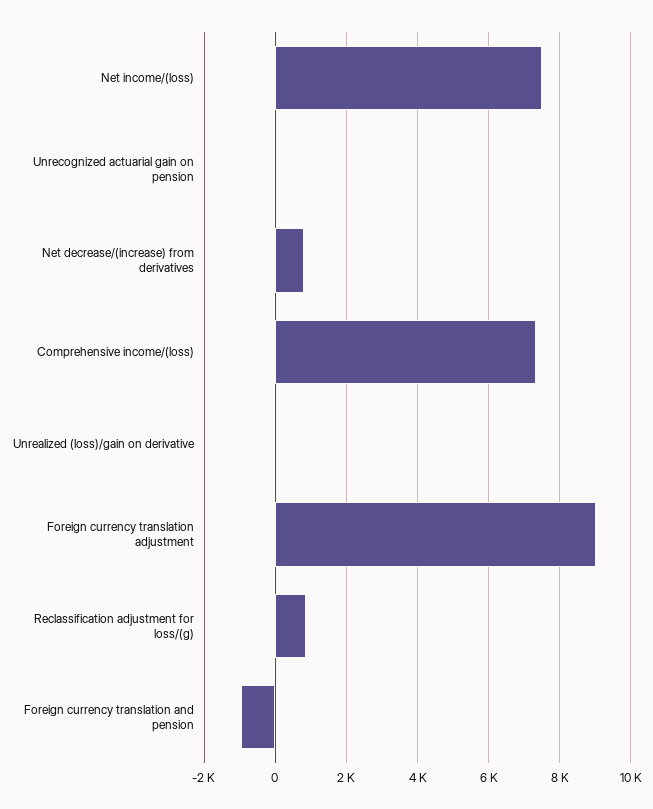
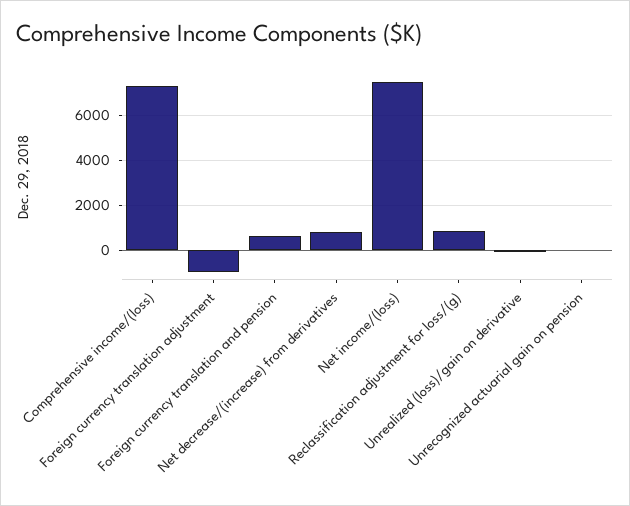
  {
    "Net income/(loss)": 7600,
    "Unrecognized actuarial gain on pension": 0,
    "Net decrease/(increase) from derivatives": 800,
    "Comprehensive income/(loss)": 7400,
    "Unrealized (loss)/gain on derivative": 0,
-   "Foreign currency translation adjustment": 9000,
+   "Foreign currency translation adjustment": -1000,
    "Reclassification adjustment for loss/(g)": 800,
-   "Foreign currency translation and pension": -1000
+   "Foreign currency translation and pension": 500
  }

